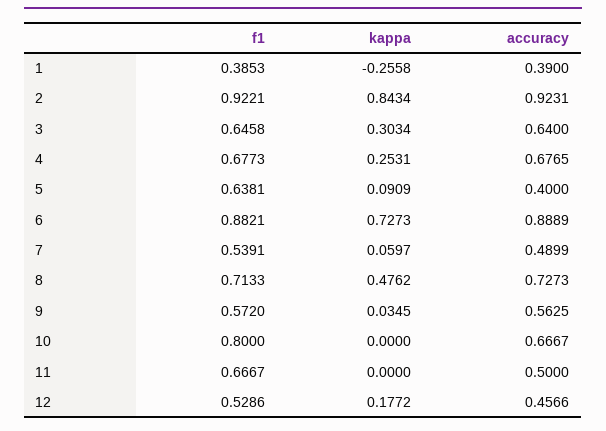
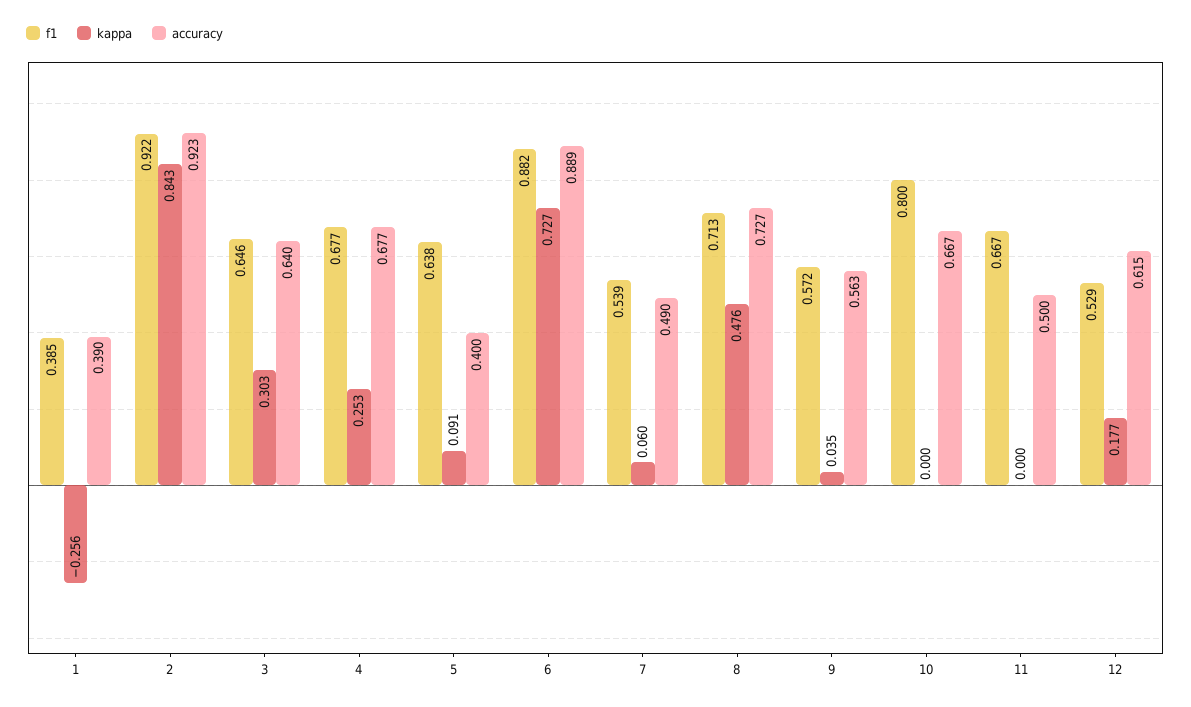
  {
    "f1": {
      "1": 0.3853,
      "2": 0.9221,
      "3": 0.6458,
      "4": 0.6773,
      "5": 0.6381,
      "6": 0.8821,
      "7": 0.5391,
      "8": 0.7133,
      "9": 0.572,
      "10": 0.8,
      "11": 0.6667,
      "12": 0.5286
    },
    "kappa": {
      "1": -0.2558,
      "2": 0.8434,
      "3": 0.3034,
      "4": 0.2531,
      "5": 0.0909,
      "6": 0.7273,
      "7": 0.0597,
      "8": 0.4762,
      "9": 0.0345,
      "10": 0,
      "11": 0,
      "12": 0.1772
    },
    "accuracy": {
      "1": 0.39,
      "2": 0.9231,
      "3": 0.64,
      "4": 0.6765,
      "5": 0.4,
      "6": 0.8889,
      "7": 0.4899,
      "8": 0.7273,
      "9": 0.5625,
      "10": 0.6667,
      "11": 0.5,
-     "12": 0.4566
+     "12": 0.615
    }
  }

